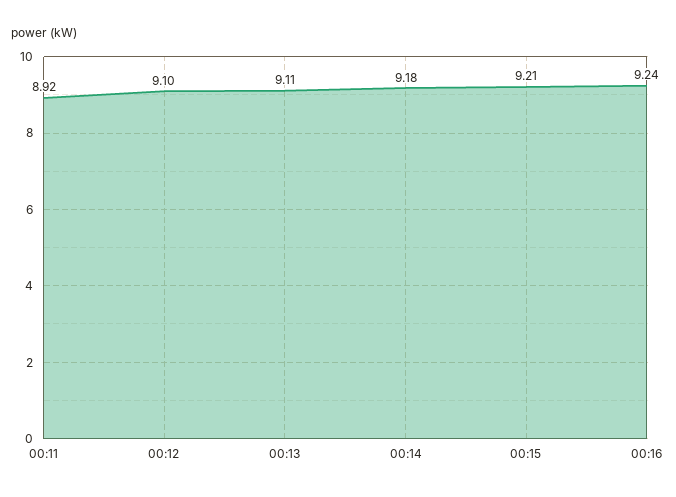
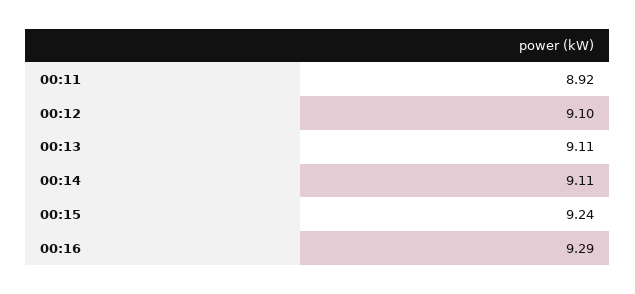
  {
    "00:11": 8.92,
    "00:12": 9.1,
    "00:13": 9.11,
-   "00:14": 9.18,
+   "00:14": 9.11,
-   "00:15": 9.21,
+   "00:15": 9.24,
-   "00:16": 9.24
+   "00:16": 9.29
  }

